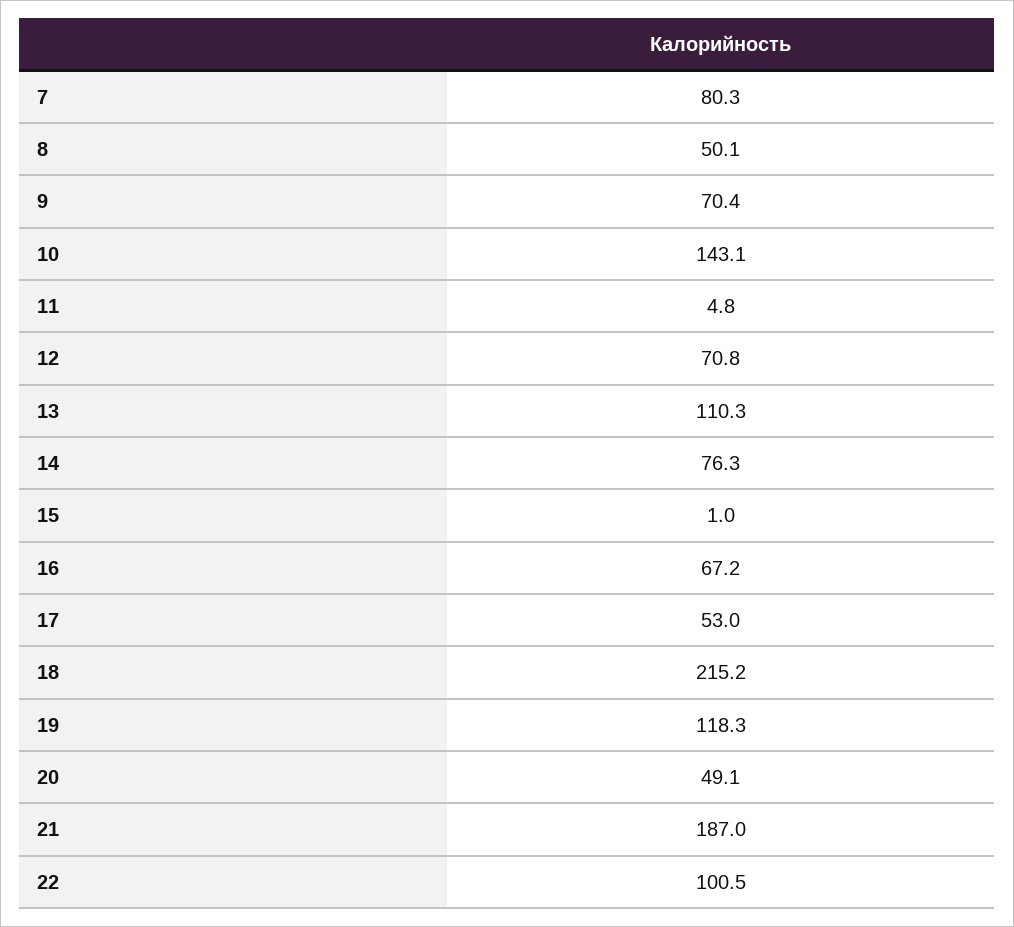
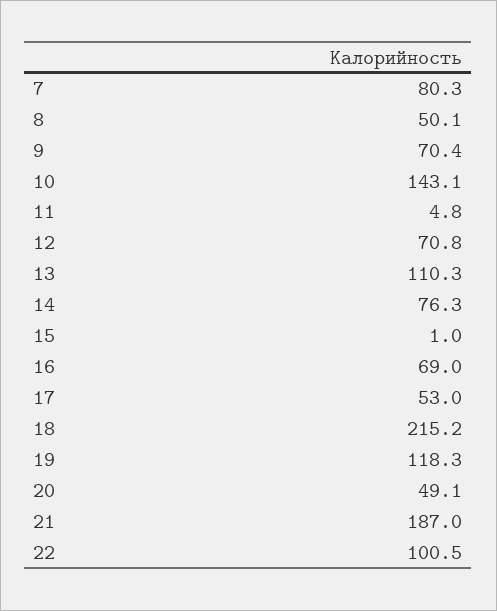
  {
    "7": 80.3,
    "8": 50.1,
    "9": 70.4,
    "10": 143.1,
    "11": 4.8,
    "12": 70.8,
    "13": 110.3,
    "14": 76.3,
    "15": 1,
-   "16": 67.2,
+   "16": 69,
    "17": 53,
    "18": 215.2,
    "19": 118.3,
    "20": 49.1,
    "21": 187,
    "22": 100.5
  }

